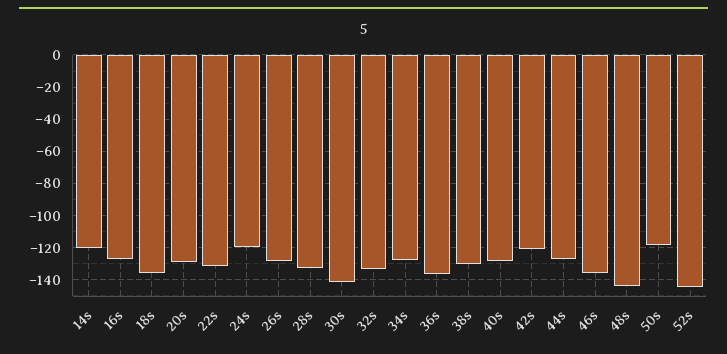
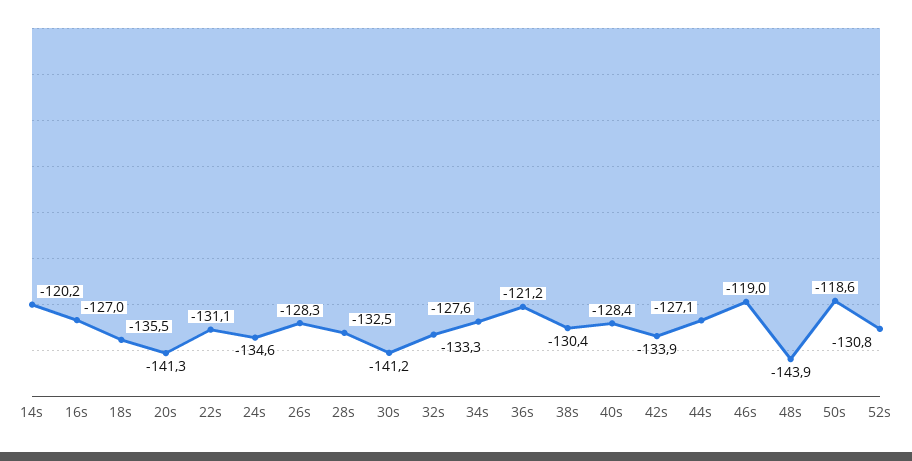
  {
    "14s": -120.2,
    "16s": -127,
    "18s": -135.5,
-   "20s": -130,
+   "20s": -141.3,
    "22s": -131.1,
-   "24s": -120,
+   "24s": -134.6,
    "26s": -128.3,
    "28s": -132.5,
    "30s": -141.2,
    "32s": -133.3,
    "34s": -127.6,
-   "36s": -135,
+   "36s": -121.2,
    "38s": -130.4,
    "40s": -128.4,
-   "42s": -120,
+   "42s": -133.9,
    "44s": -127.1,
-   "46s": -135,
+   "46s": -119,
    "48s": -143.9,
    "50s": -118.6,
-   "52s": -145
+   "52s": -130.8
  }

